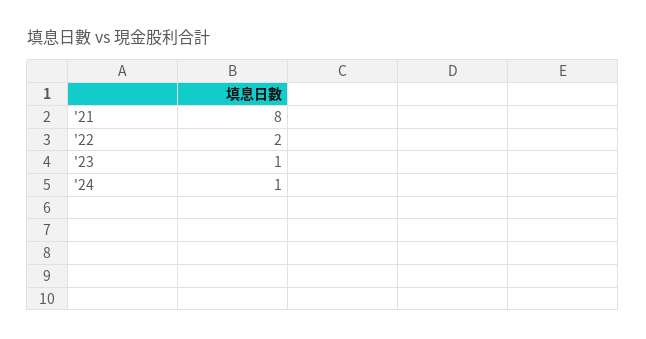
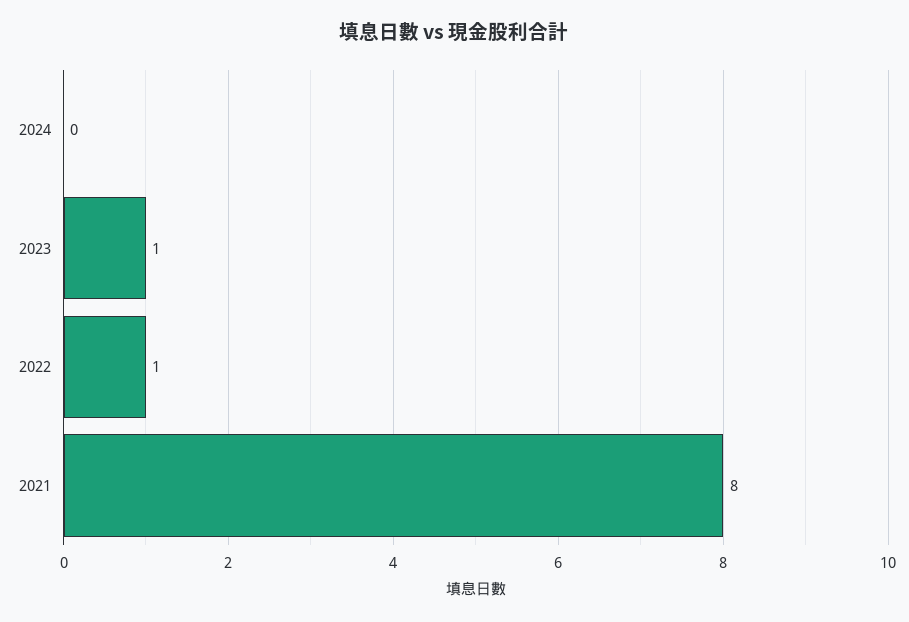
  {
    "'21": 8,
-   "'22": 2,
+   "'22": 1,
    "'23": 1,
-   "'24": 1
+   "'24": 0
  }

